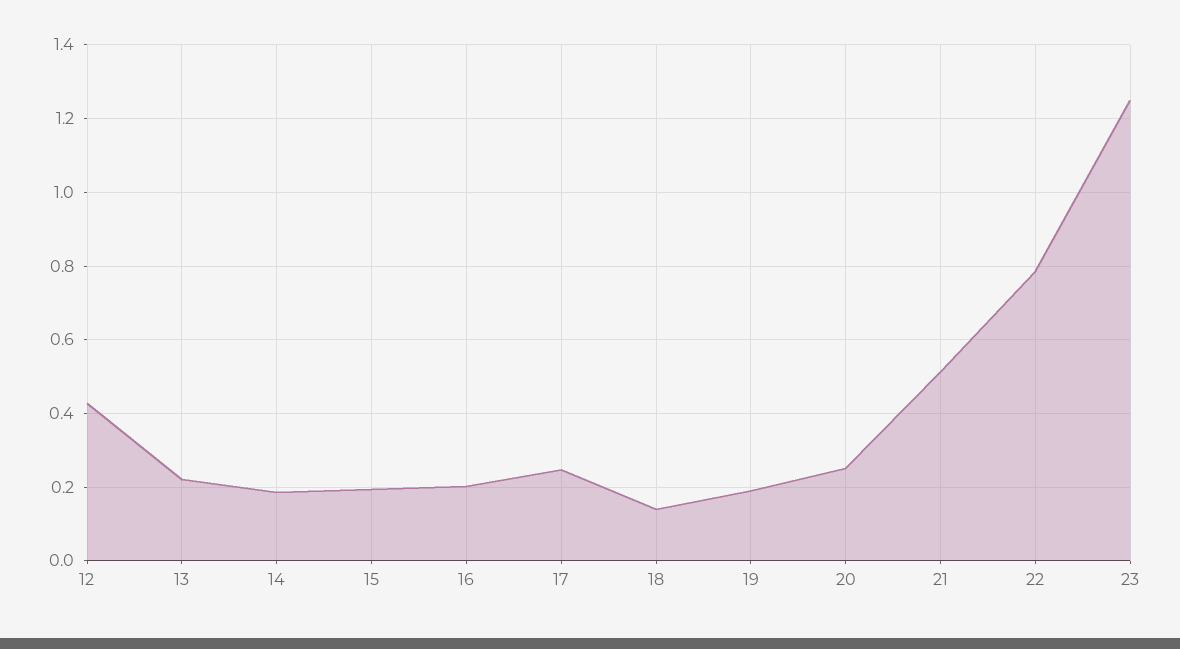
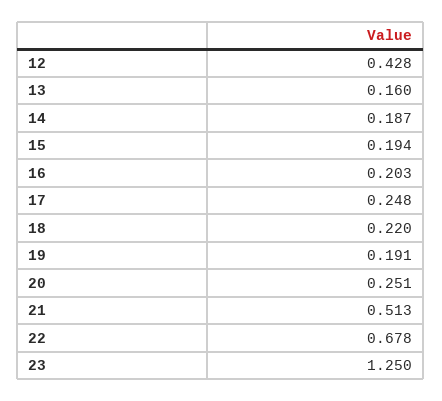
  {
    "12": 0.428,
-   "13": 0.22,
+   "13": 0.16,
    "14": 0.187,
    "15": 0.194,
    "16": 0.203,
    "17": 0.248,
-   "18": 0.14,
+   "18": 0.22,
    "19": 0.191,
    "20": 0.251,
    "21": 0.513,
-   "22": 0.78,
+   "22": 0.678,
    "23": 1.25
  }

